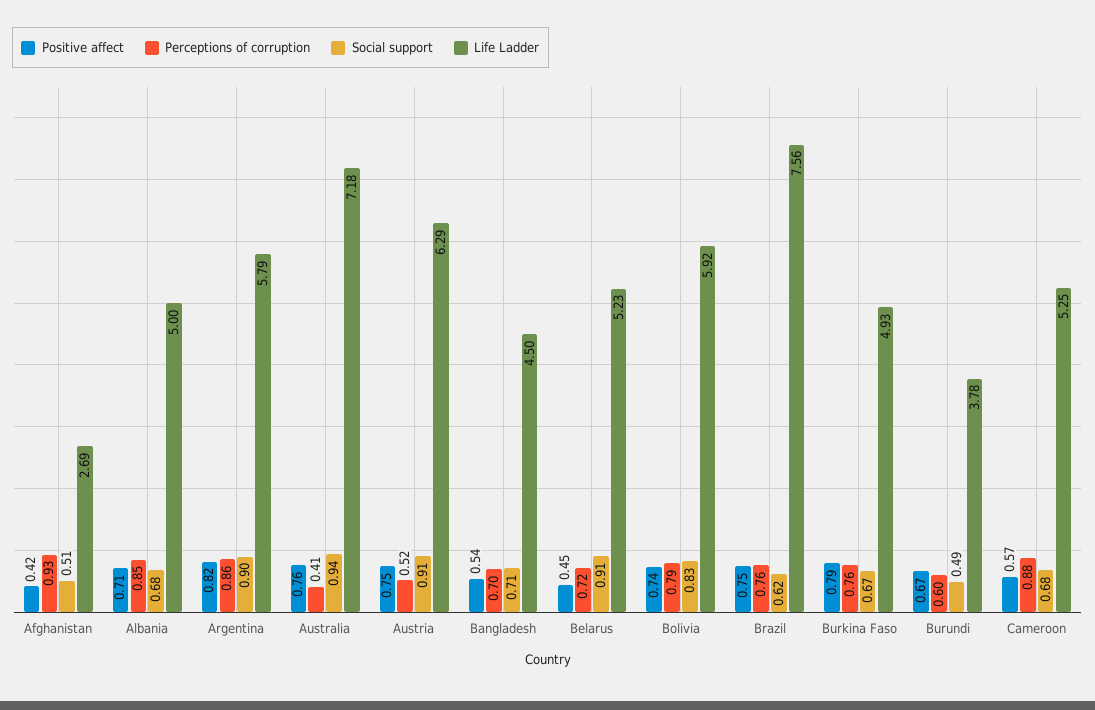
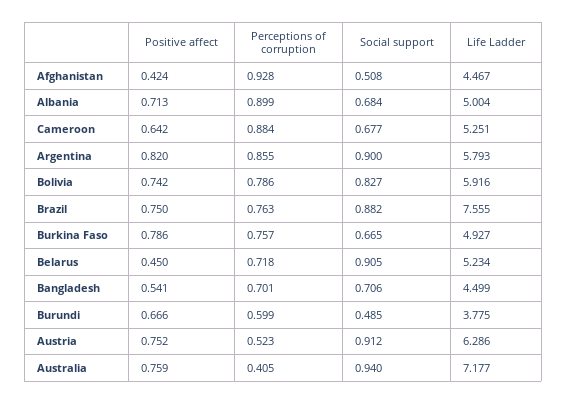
  {
    "Positive affect": {
      "Afghanistan": 0.424,
      "Albania": 0.713,
      "Argentina": 0.82,
      "Australia": 0.759,
      "Austria": 0.752,
      "Bangladesh": 0.541,
      "Belarus": 0.45,
      "Bolivia": 0.742,
      "Brazil": 0.75,
      "Burkina Faso": 0.786,
      "Burundi": 0.666,
-     "Cameroon": 0.57
+     "Cameroon": 0.642
    },
    "Perceptions of corruption": {
      "Afghanistan": 0.928,
-     "Albania": 0.85,
+     "Albania": 0.899,
      "Argentina": 0.855,
      "Australia": 0.405,
      "Austria": 0.523,
      "Bangladesh": 0.701,
      "Belarus": 0.718,
      "Bolivia": 0.786,
      "Brazil": 0.763,
      "Burkina Faso": 0.757,
      "Burundi": 0.599,
      "Cameroon": 0.884
    },
    "Social support": {
      "Afghanistan": 0.508,
      "Albania": 0.684,
      "Argentina": 0.9,
      "Australia": 0.94,
      "Austria": 0.912,
      "Bangladesh": 0.706,
      "Belarus": 0.905,
      "Bolivia": 0.827,
-     "Brazil": 0.62,
+     "Brazil": 0.882,
      "Burkina Faso": 0.665,
      "Burundi": 0.485,
      "Cameroon": 0.677
    },
    "Life Ladder": {
-     "Afghanistan": 2.69,
+     "Afghanistan": 4.467,
      "Albania": 5.004,
      "Argentina": 5.793,
      "Australia": 7.177,
      "Austria": 6.286,
      "Bangladesh": 4.499,
      "Belarus": 5.234,
      "Bolivia": 5.916,
      "Brazil": 7.555,
      "Burkina Faso": 4.927,
      "Burundi": 3.775,
      "Cameroon": 5.251
    }
  }

